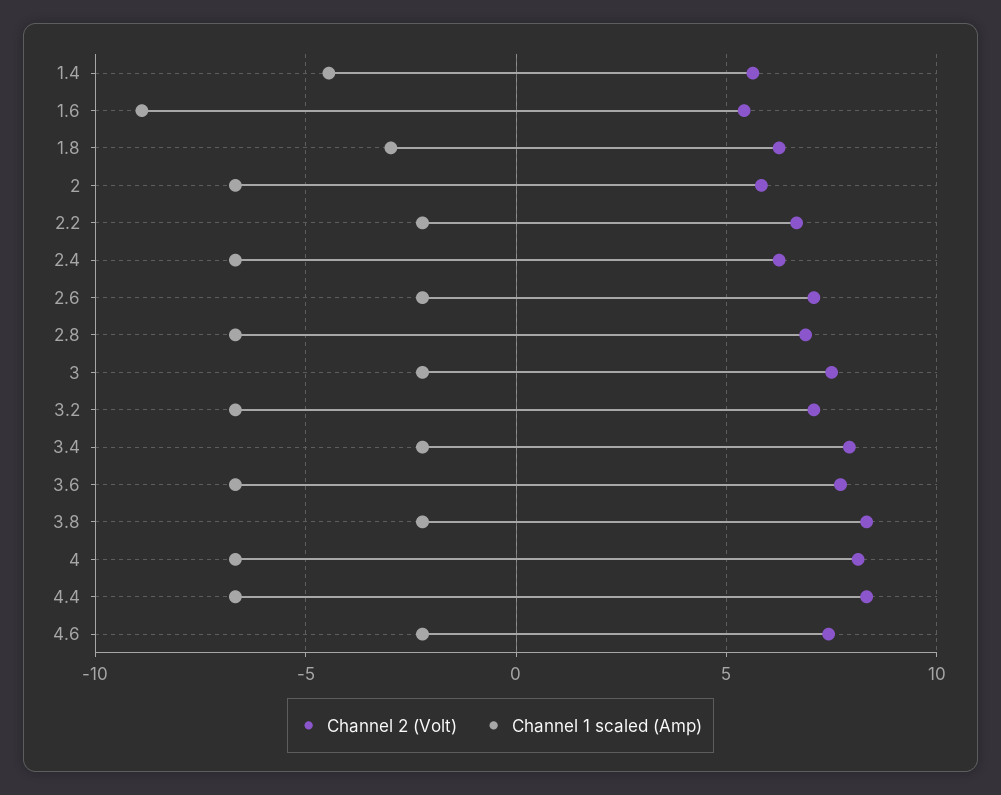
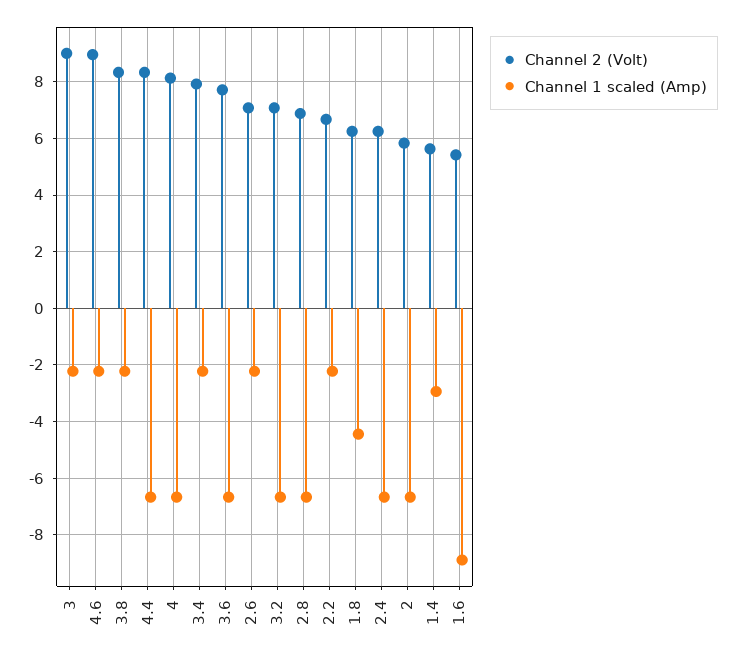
  {
    "Channel 2 (Volt)": {
      "1.4": 5.75,
      "1.6": 5.5,
      "1.8": 6.25,
      "2": 5.75,
      "2.2": 6.75,
      "2.4": 6.25,
      "2.6": 7,
      "2.8": 7,
-     "3": 7.5,
+     "3": 9,
      "3.2": 7,
      "3.4": 8,
      "3.6": 7.75,
      "3.8": 8.25,
      "4": 8.25,
      "4.4": 8.25,
-     "4.6": 7.5
+     "4.6": 9
    },
    "Channel 1 scaled (Amp)": {
-     "1.4": -4.5,
+     "1.4": -3,
      "1.6": -9,
-     "1.8": -3,
+     "1.8": -4.5,
      "2": -6.75,
      "2.2": -2.25,
      "2.4": -6.75,
      "2.6": -2.25,
      "2.8": -6.75,
      "3": -2.25,
      "3.2": -6.75,
      "3.4": -2.25,
      "3.6": -6.75,
      "3.8": -2.25,
      "4": -6.75,
      "4.4": -6.75,
      "4.6": -2.25
    }
  }

